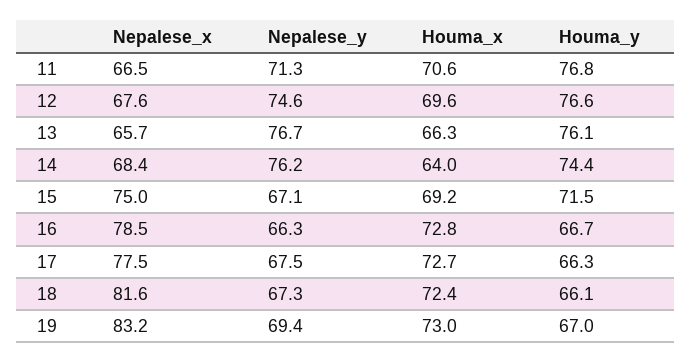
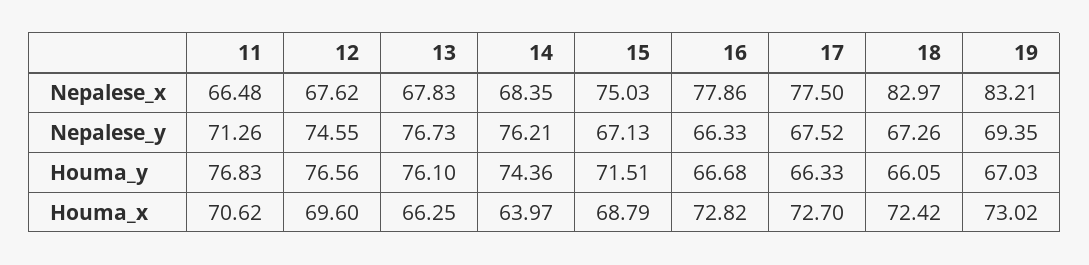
  {
    "Nepalese_x": {
      "11": 66.48,
      "12": 67.62,
-     "13": 65.7,
+     "13": 67.83,
      "14": 68.35,
      "15": 75.03,
-     "16": 78.5,
+     "16": 77.86,
      "17": 77.5,
-     "18": 81.6,
+     "18": 82.97,
      "19": 83.21
    },
    "Nepalese_y": {
      "11": 71.26,
      "12": 74.55,
      "13": 76.73,
      "14": 76.21,
      "15": 67.13,
      "16": 66.33,
      "17": 67.52,
      "18": 67.26,
      "19": 69.35
    },
    "Houma_x": {
      "11": 70.62,
      "12": 69.6,
      "13": 66.25,
      "14": 63.97,
-     "15": 69.2,
+     "15": 68.79,
      "16": 72.82,
      "17": 72.7,
      "18": 72.42,
      "19": 73.02
    },
    "Houma_y": {
      "11": 76.83,
      "12": 76.56,
      "13": 76.1,
      "14": 74.36,
      "15": 71.51,
      "16": 66.68,
      "17": 66.33,
      "18": 66.05,
      "19": 67.03
    }
  }

